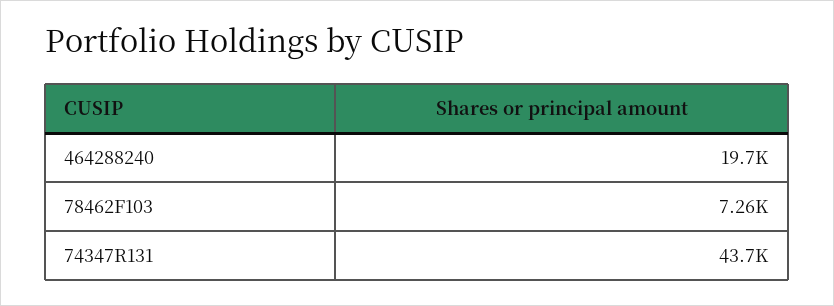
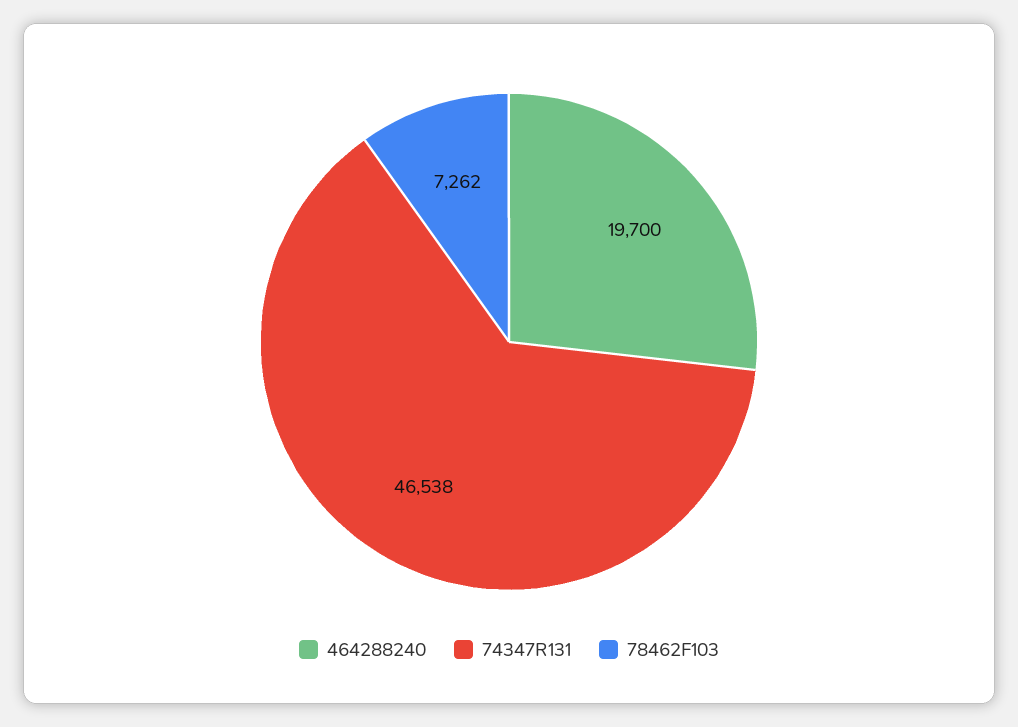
  {
    "464288240": 19700,
    "78462F103": 7262,
-   "74347R131": 43700
+   "74347R131": 46538
  }

